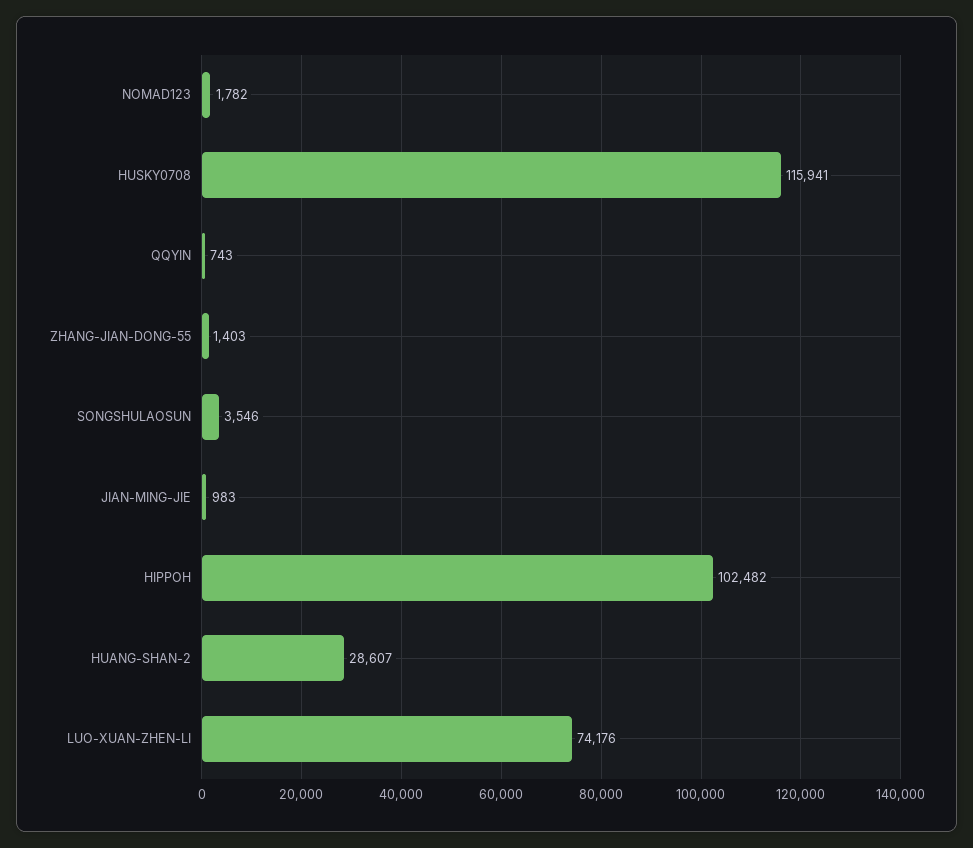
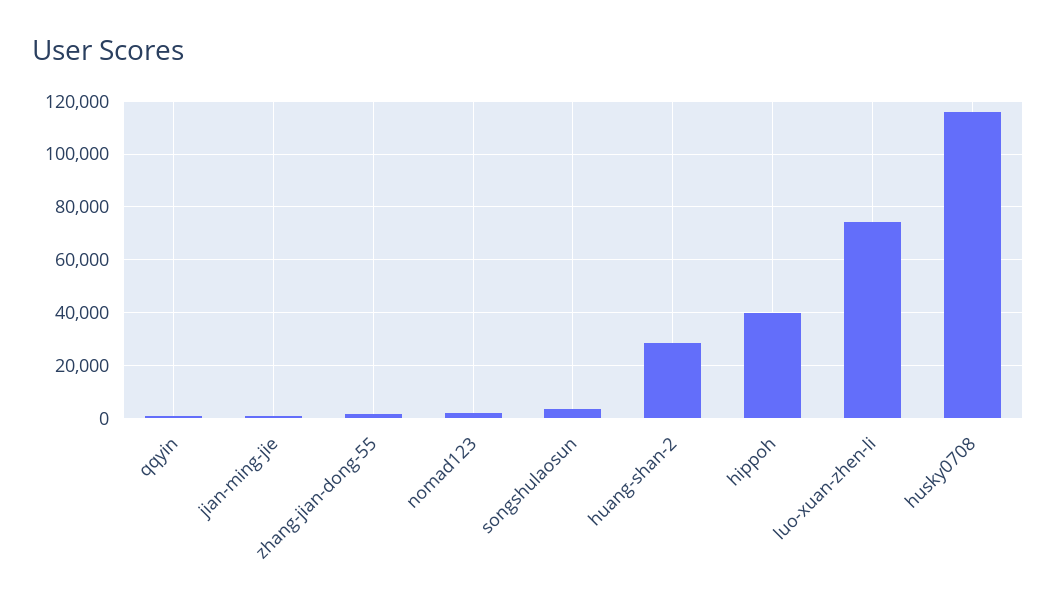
  {
    "NOMAD123": 1782,
    "HUSKY0708": 115941,
    "QQYIN": 743,
    "ZHANG-JIAN-DONG-55": 1403,
    "SONGSHULAOSUN": 3546,
    "JIAN-MING-JIE": 983,
-   "HIPPOH": 102482,
+   "HIPPOH": 40000,
    "HUANG-SHAN-2": 28607,
    "LUO-XUAN-ZHEN-LI": 74176
  }

